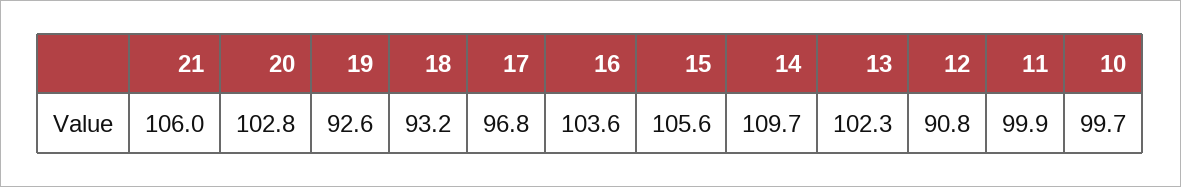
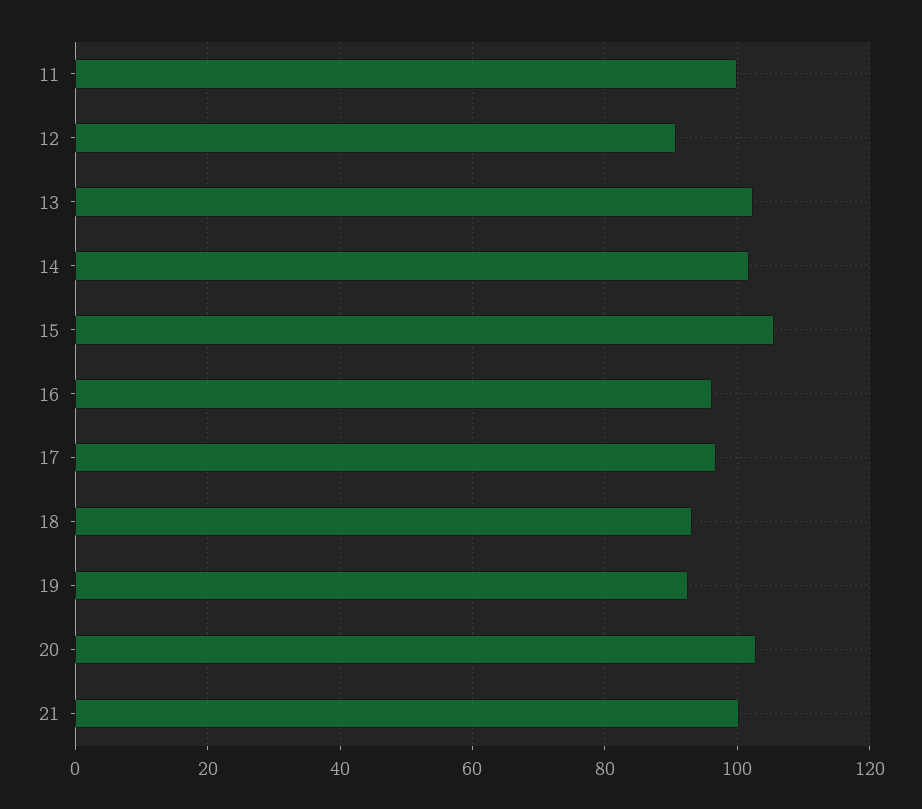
  {
-   "21": 106,
+   "21": 100,
    "20": 102.8,
    "19": 92.6,
    "18": 93.2,
    "17": 96.8,
-   "16": 103.6,
+   "16": 96,
    "15": 105.6,
-   "14": 109.7,
+   "14": 102,
    "13": 102.3,
    "12": 90.8,
-   "11": 99.9,
+   "11": 99.9
-   "10": 99.7
  }

